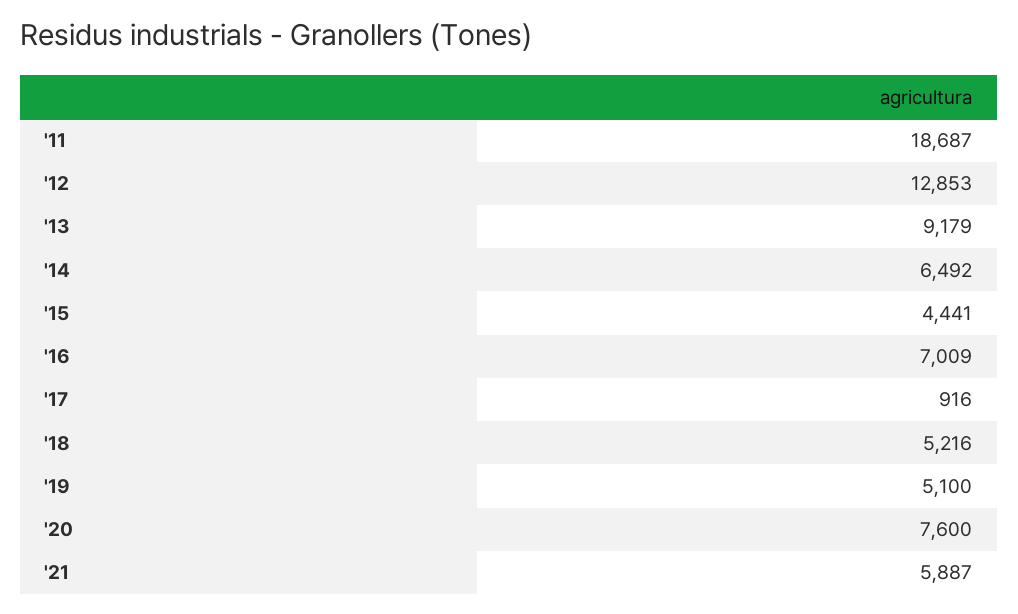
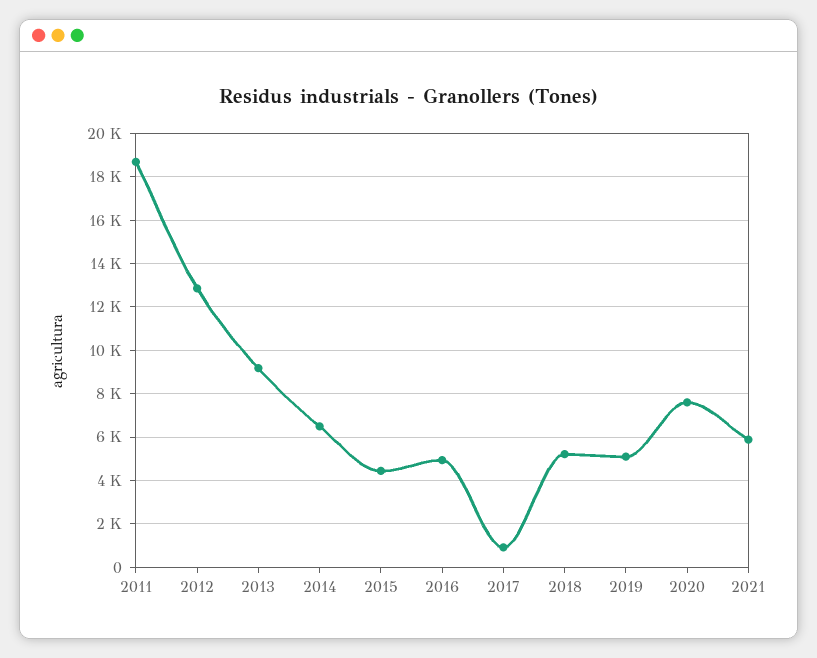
  {
    "'11": 18687,
    "'12": 12853,
    "'13": 9179,
    "'14": 6492,
    "'15": 4441,
-   "'16": 7009,
+   "'16": 5000,
    "'17": 916,
    "'18": 5216,
    "'19": 5100,
    "'20": 7600,
    "'21": 5887
  }

